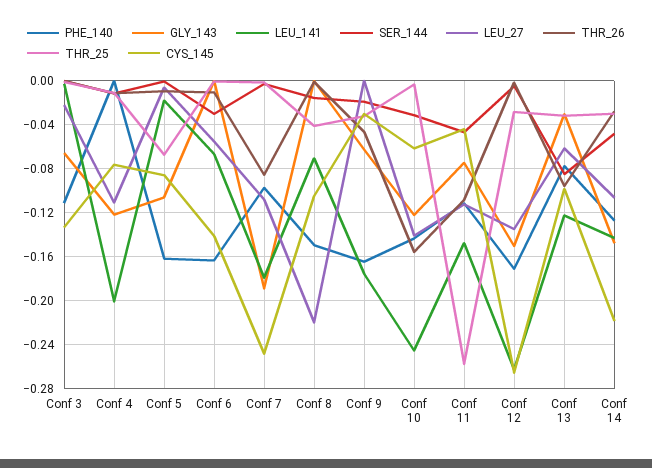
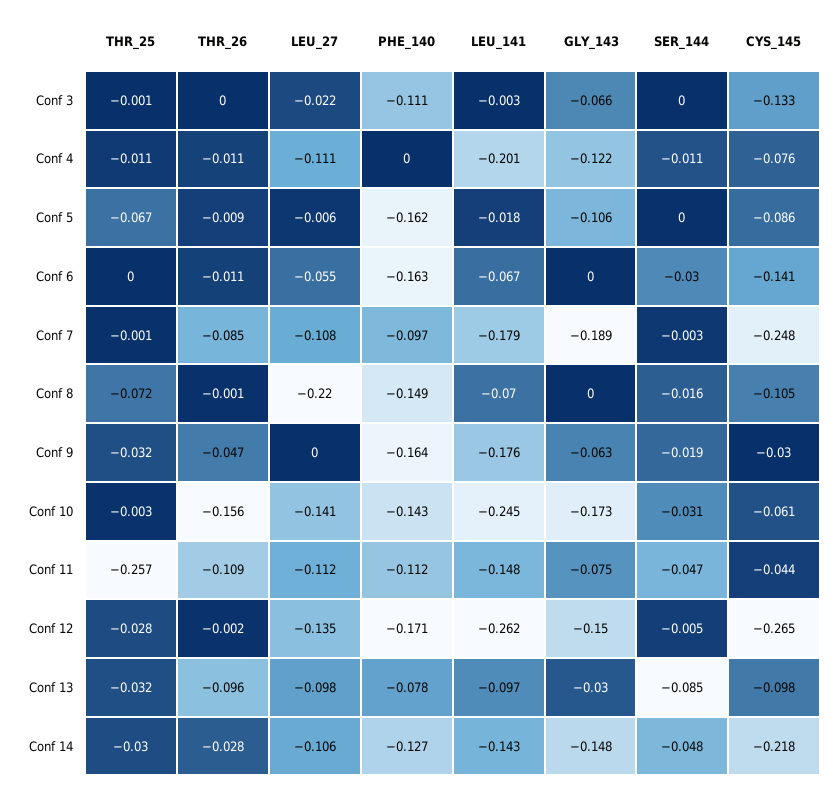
  {
    "PHE_140": {
      "Conf 3": -0.111,
      "Conf 4": 0,
      "Conf 5": -0.162,
      "Conf 6": -0.163,
      "Conf 7": -0.097,
      "Conf 8": -0.149,
      "Conf 9": -0.164,
      "Conf 10": -0.143,
      "Conf 11": -0.112,
      "Conf 12": -0.171,
      "Conf 13": -0.078,
      "Conf 14": -0.127
    },
    "GLY_143": {
      "Conf 3": -0.066,
      "Conf 4": -0.122,
      "Conf 5": -0.106,
      "Conf 6": 0,
      "Conf 7": -0.189,
      "Conf 8": 0,
      "Conf 9": -0.063,
-     "Conf 10": -0.12,
+     "Conf 10": -0.173,
      "Conf 11": -0.075,
      "Conf 12": -0.15,
      "Conf 13": -0.03,
      "Conf 14": -0.148
    },
    "LEU_141": {
      "Conf 3": -0.003,
      "Conf 4": -0.201,
      "Conf 5": -0.018,
      "Conf 6": -0.067,
      "Conf 7": -0.179,
      "Conf 8": -0.07,
      "Conf 9": -0.176,
      "Conf 10": -0.245,
      "Conf 11": -0.148,
      "Conf 12": -0.262,
-     "Conf 13": -0.12,
+     "Conf 13": -0.097,
      "Conf 14": -0.143
    },
    "SER_144": {
      "Conf 3": 0,
      "Conf 4": -0.011,
      "Conf 5": 0,
      "Conf 6": -0.03,
      "Conf 7": -0.003,
      "Conf 8": -0.016,
      "Conf 9": -0.019,
      "Conf 10": -0.031,
      "Conf 11": -0.047,
      "Conf 12": -0.005,
      "Conf 13": -0.085,
      "Conf 14": -0.048
    },
    "LEU_27": {
      "Conf 3": -0.022,
      "Conf 4": -0.111,
      "Conf 5": -0.006,
      "Conf 6": -0.055,
      "Conf 7": -0.108,
      "Conf 8": -0.22,
      "Conf 9": 0,
      "Conf 10": -0.141,
      "Conf 11": -0.112,
      "Conf 12": -0.135,
-     "Conf 13": -0.06,
+     "Conf 13": -0.098,
      "Conf 14": -0.106
    },
    "THR_26": {
      "Conf 3": 0,
      "Conf 4": -0.011,
      "Conf 5": -0.009,
      "Conf 6": -0.011,
      "Conf 7": -0.085,
      "Conf 8": -0.001,
      "Conf 9": -0.047,
      "Conf 10": -0.156,
      "Conf 11": -0.109,
      "Conf 12": -0.002,
      "Conf 13": -0.096,
      "Conf 14": -0.028
    },
    "THR_25": {
      "Conf 3": -0.001,
      "Conf 4": -0.011,
      "Conf 5": -0.067,
      "Conf 6": 0,
      "Conf 7": -0.001,
-     "Conf 8": -0.04,
+     "Conf 8": -0.072,
      "Conf 9": -0.032,
      "Conf 10": -0.003,
      "Conf 11": -0.257,
      "Conf 12": -0.028,
      "Conf 13": -0.032,
      "Conf 14": -0.03
    },
    "CYS_145": {
      "Conf 3": -0.133,
      "Conf 4": -0.076,
      "Conf 5": -0.086,
      "Conf 6": -0.141,
      "Conf 7": -0.248,
      "Conf 8": -0.105,
      "Conf 9": -0.03,
      "Conf 10": -0.061,
      "Conf 11": -0.044,
      "Conf 12": -0.265,
      "Conf 13": -0.098,
      "Conf 14": -0.218
    }
  }

